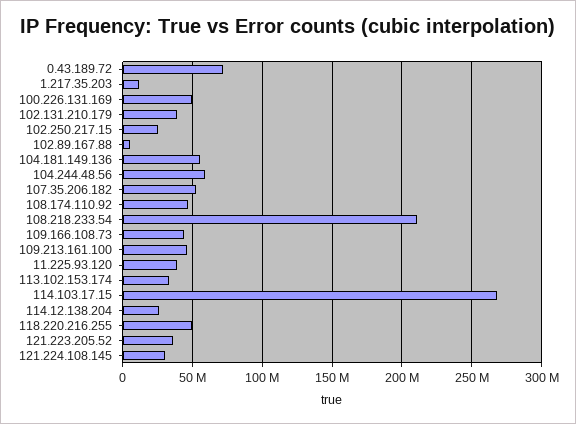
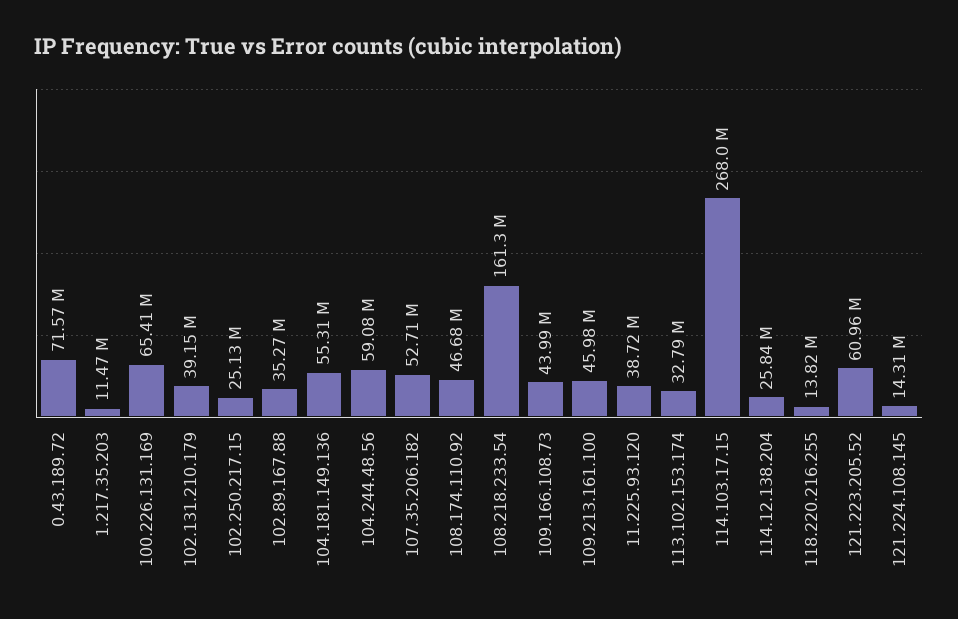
  {
    "0.43.189.72": 71570000,
    "1.217.35.203": 11470000,
-   "100.226.131.169": 50000000,
+   "100.226.131.169": 65410000,
    "102.131.210.179": 39150000,
    "102.250.217.15": 25130000,
-   "102.89.167.88": 5000000,
+   "102.89.167.88": 35270000,
    "104.181.149.136": 55310000,
    "104.244.48.56": 59080000,
    "107.35.206.182": 52710000,
    "108.174.110.92": 46680000,
-   "108.218.233.54": 210000000,
+   "108.218.233.54": 161300000,
    "109.166.108.73": 43990000,
    "109.213.161.100": 45980000,
    "11.225.93.120": 38720000,
    "113.102.153.174": 32790000,
    "114.103.17.15": 268000000,
    "114.12.138.204": 25840000,
-   "118.220.216.255": 50000000,
+   "118.220.216.255": 13820000,
-   "121.223.205.52": 35000000,
+   "121.223.205.52": 60960000,
-   "121.224.108.145": 30000000
+   "121.224.108.145": 14310000
  }

